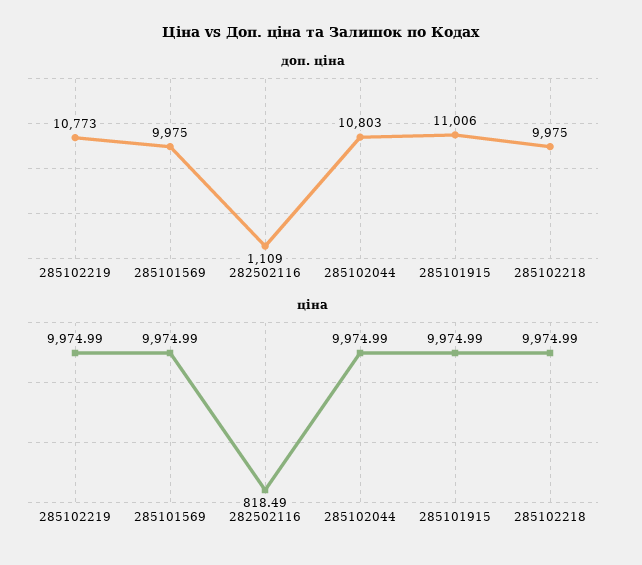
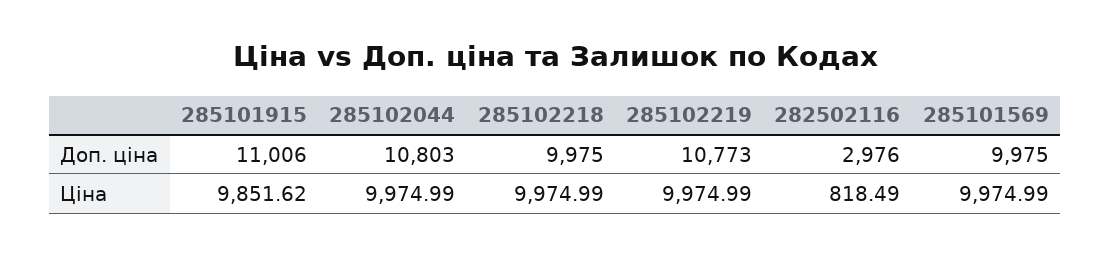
  {
    "доп. ціна": {
      "285102219": 10773,
      "285101569": 9975,
-     "282502116": 1109,
+     "282502116": 2976,
      "285102044": 10803,
      "285101915": 11006,
      "285102218": 9975
    },
    "ціна": {
      "285102219": 9974.99,
      "285101569": 9974.99,
      "282502116": 818.49,
      "285102044": 9974.99,
-     "285101915": 9974.99,
+     "285101915": 9851.62,
      "285102218": 9974.99
    }
  }

